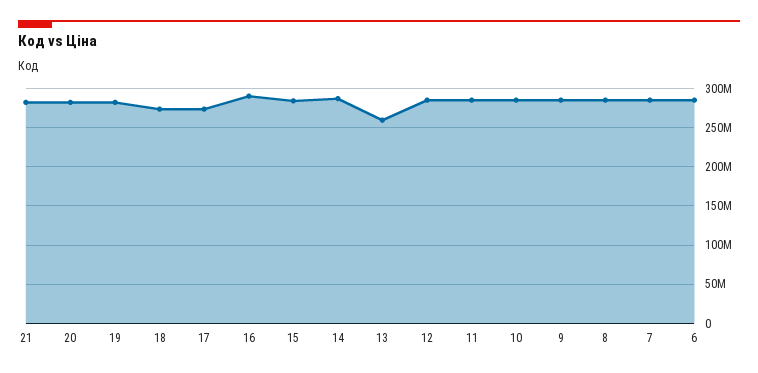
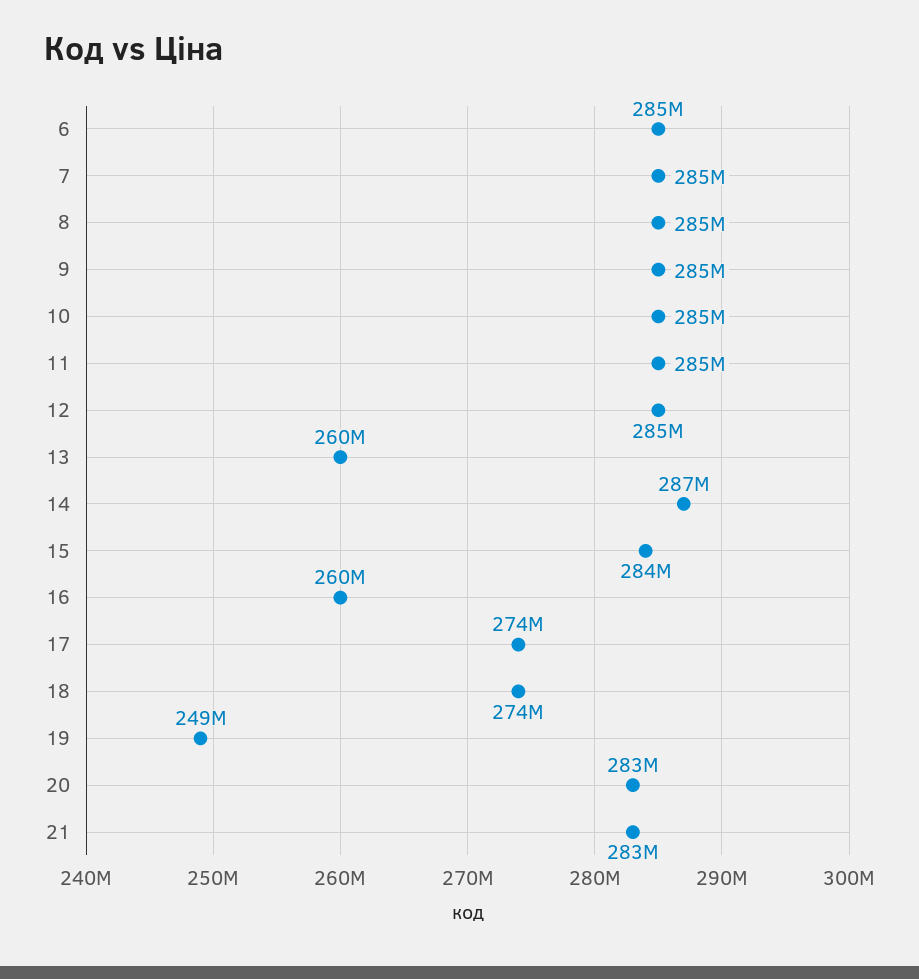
  {
    "21": 283000000,
    "20": 283000000,
-   "19": 280000000,
+   "19": 249000000,
    "18": 274000000,
    "17": 274000000,
-   "16": 290000000,
+   "16": 260000000,
    "15": 284000000,
    "14": 287000000,
    "13": 260000000,
    "12": 285000000,
    "11": 285000000,
    "10": 285000000,
    "9": 285000000,
    "8": 285000000,
    "7": 285000000,
    "6": 285000000
  }

